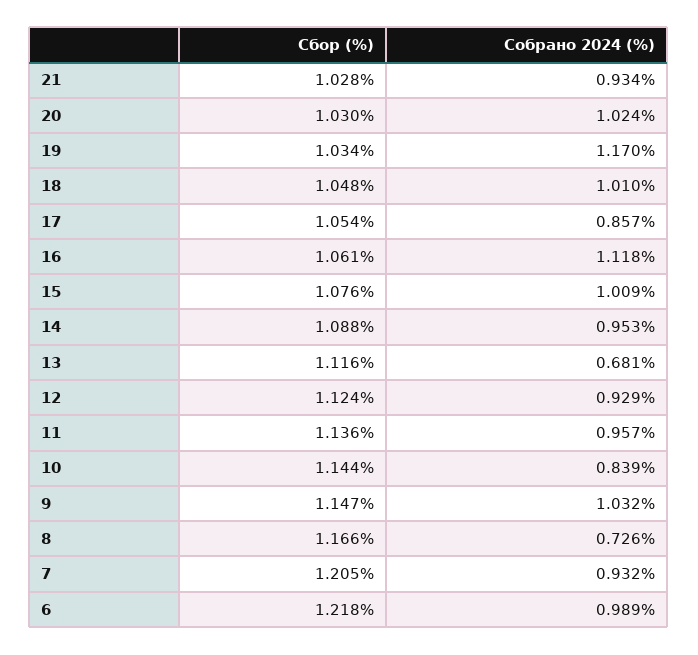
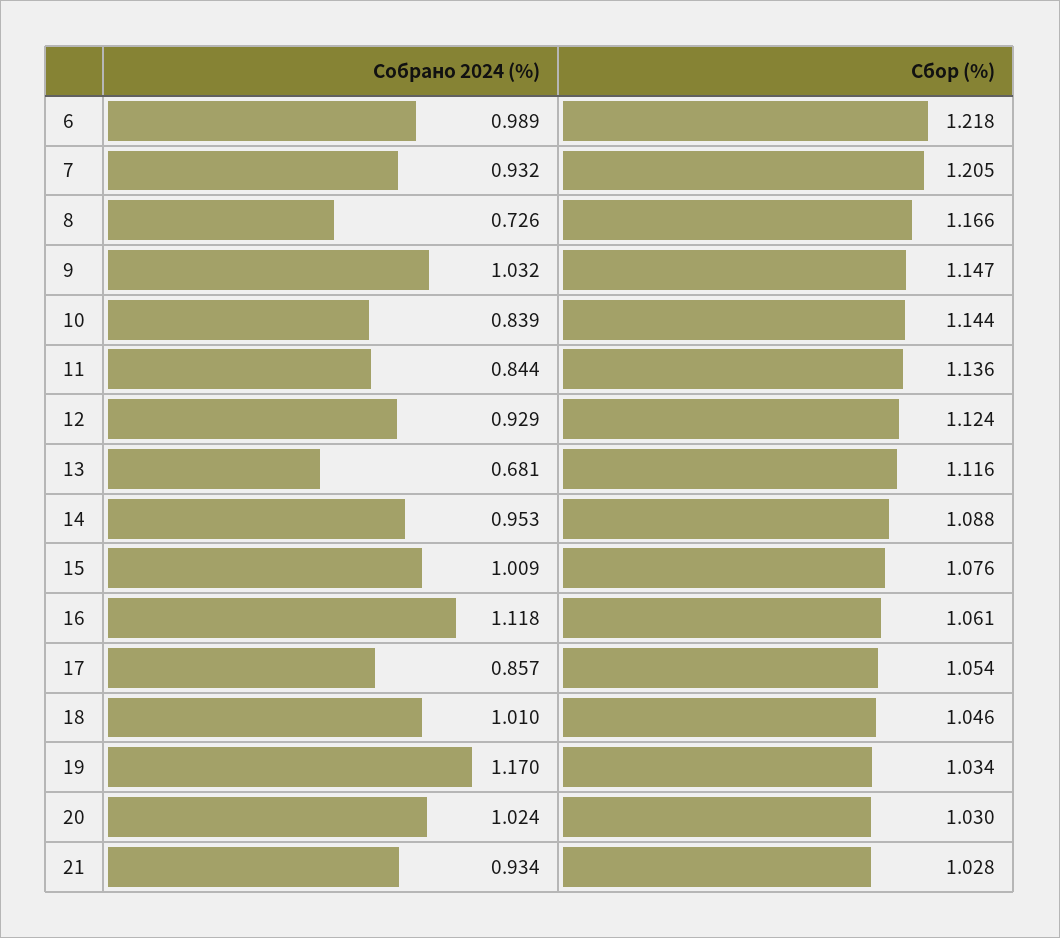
  {
    "Сбор (%)": {
      "21": 1.028,
      "20": 1.03,
      "19": 1.034,
-     "18": 1.048,
+     "18": 1.046,
      "17": 1.054,
      "16": 1.061,
      "15": 1.076,
      "14": 1.088,
      "13": 1.116,
      "12": 1.124,
      "11": 1.136,
      "10": 1.144,
      "9": 1.147,
      "8": 1.166,
      "7": 1.205,
      "6": 1.218
    },
    "Собрано 2024 (%)": {
      "21": 0.934,
      "20": 1.024,
      "19": 1.17,
      "18": 1.01,
      "17": 0.857,
      "16": 1.118,
      "15": 1.009,
      "14": 0.953,
      "13": 0.681,
      "12": 0.929,
-     "11": 0.957,
+     "11": 0.844,
      "10": 0.839,
      "9": 1.032,
      "8": 0.726,
      "7": 0.932,
      "6": 0.989
    }
  }

